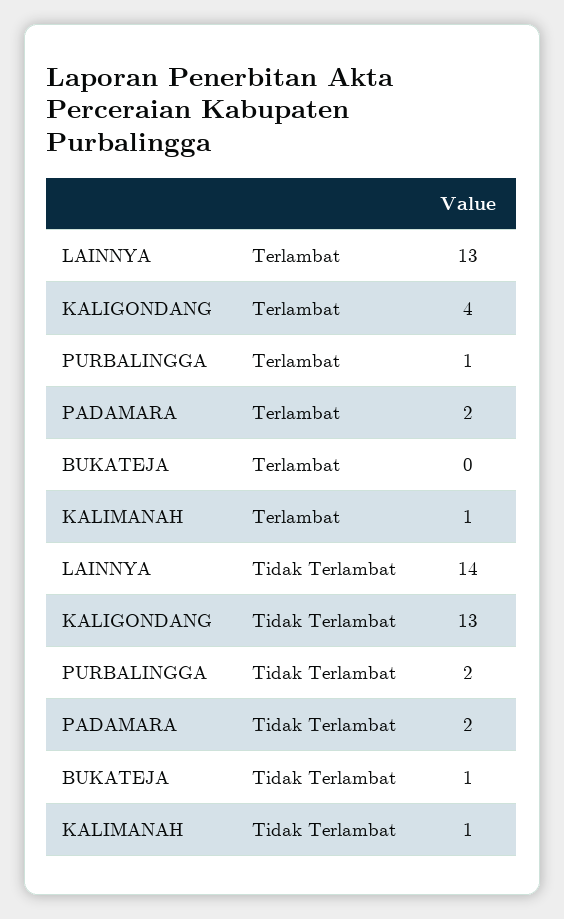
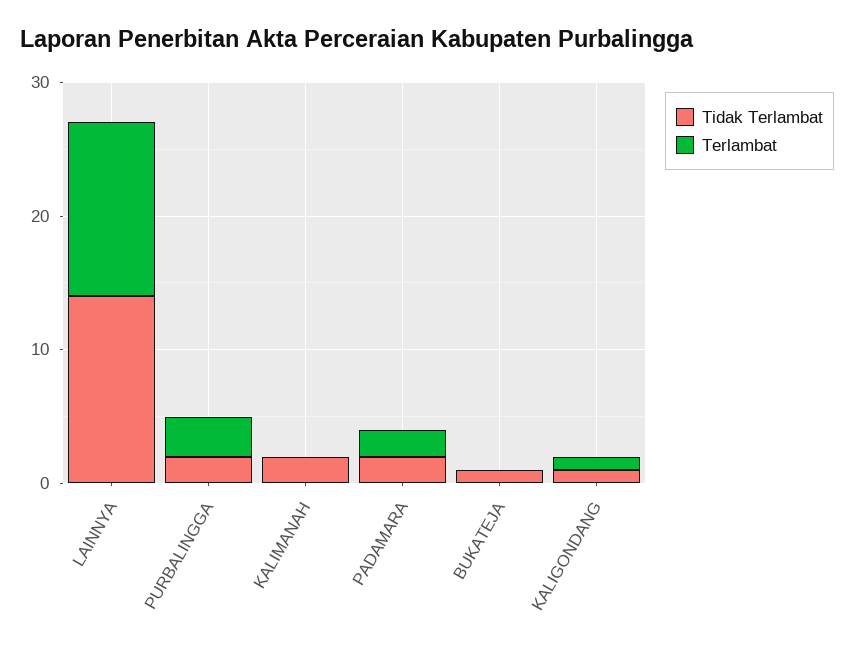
  {
    "Terlambat": {
      "LAINNYA": 13,
-     "KALIGONDANG": 4,
+     "KALIGONDANG": 1,
-     "PURBALINGGA": 1,
+     "PURBALINGGA": 3,
      "PADAMARA": 2,
      "BUKATEJA": 0,
-     "KALIMANAH": 1
+     "KALIMANAH": 0
    },
    "Tidak Terlambat": {
      "LAINNYA": 14,
-     "KALIGONDANG": 13,
+     "KALIGONDANG": 1,
      "PURBALINGGA": 2,
      "PADAMARA": 2,
      "BUKATEJA": 1,
-     "KALIMANAH": 1
+     "KALIMANAH": 2
    }
  }

